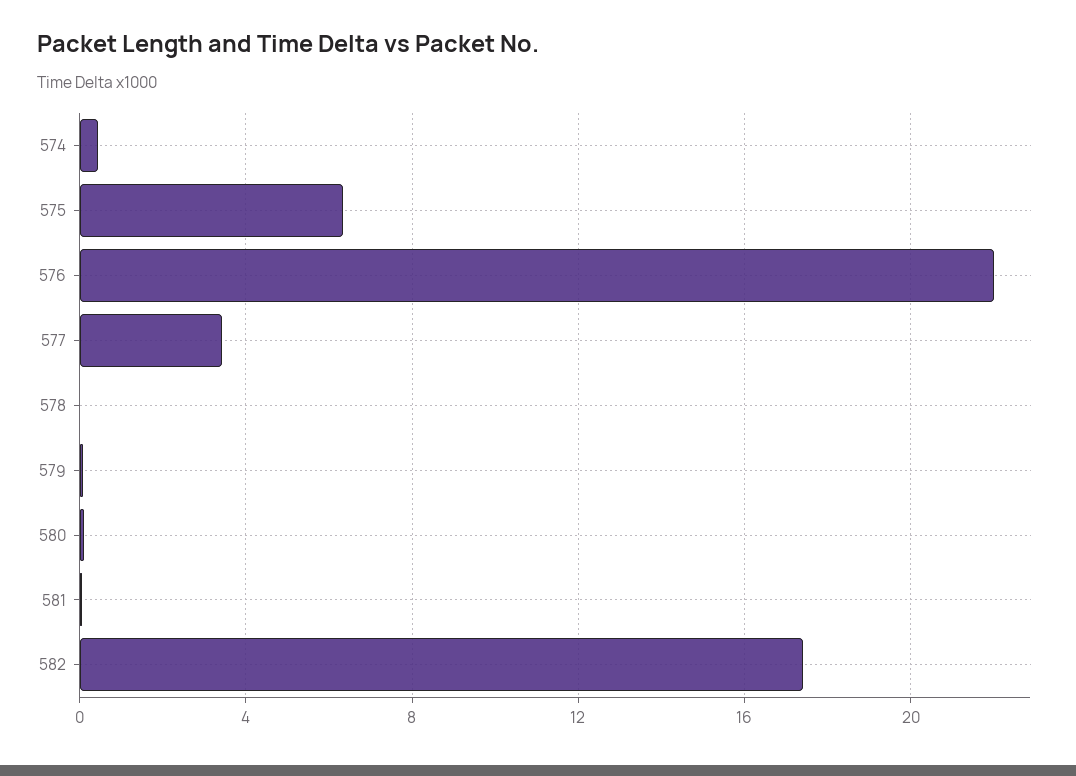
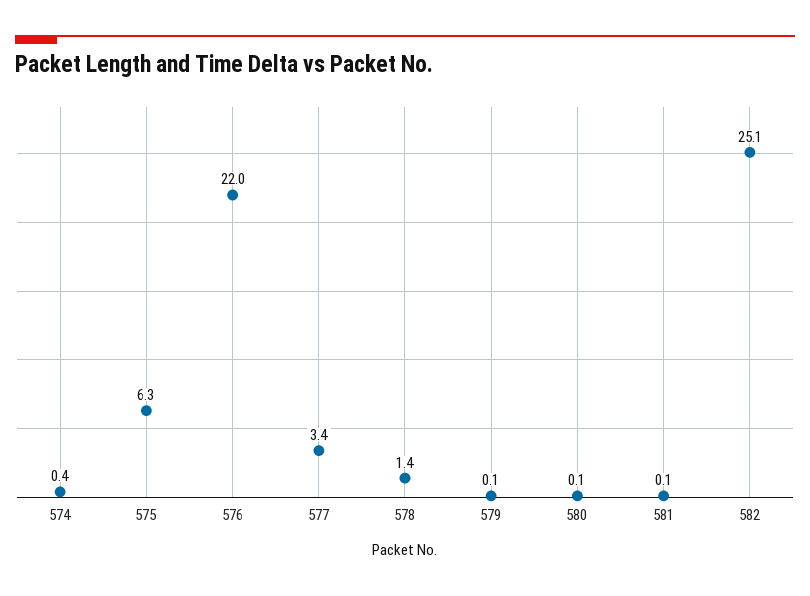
  {
    "574": 0.4,
    "575": 6.3,
    "576": 22,
    "577": 3.4,
-   "578": 0,
+   "578": 1.4,
    "579": 0.1,
    "580": 0.1,
    "581": 0.1,
-   "582": 17.5
+   "582": 25.1
  }

